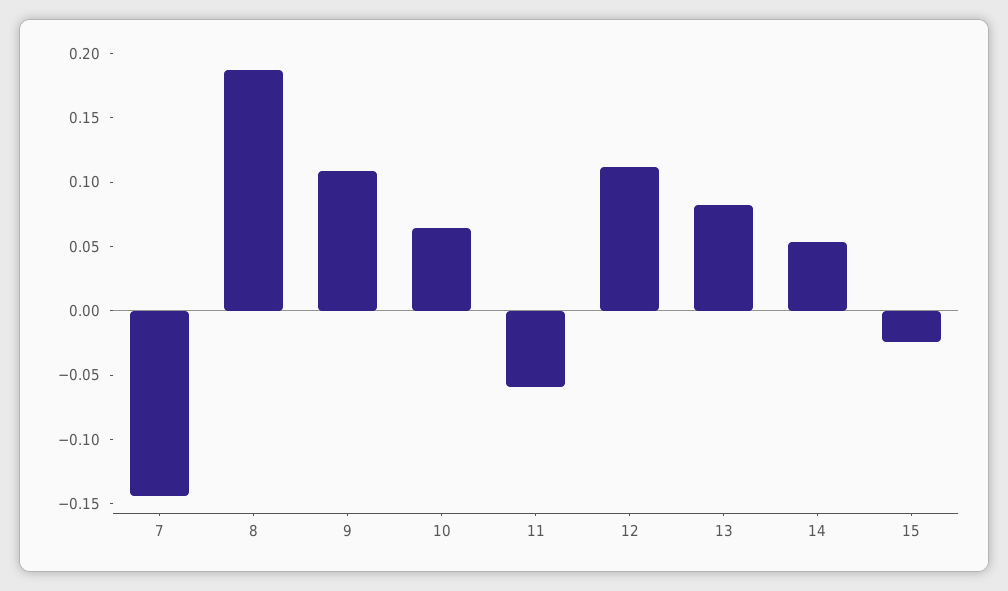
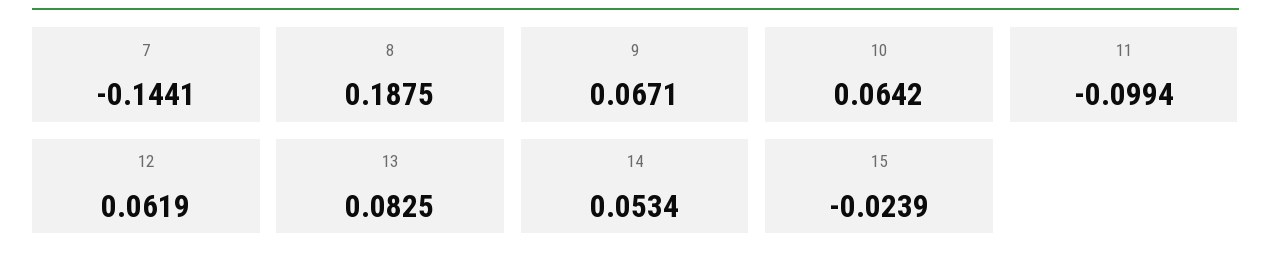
  {
    "7": -0.1441,
    "8": 0.1875,
-   "9": 0.11,
+   "9": 0.0671,
    "10": 0.0642,
-   "11": -0.06,
+   "11": -0.0994,
-   "12": 0.11,
+   "12": 0.0619,
    "13": 0.0825,
    "14": 0.0534,
    "15": -0.0239
  }

